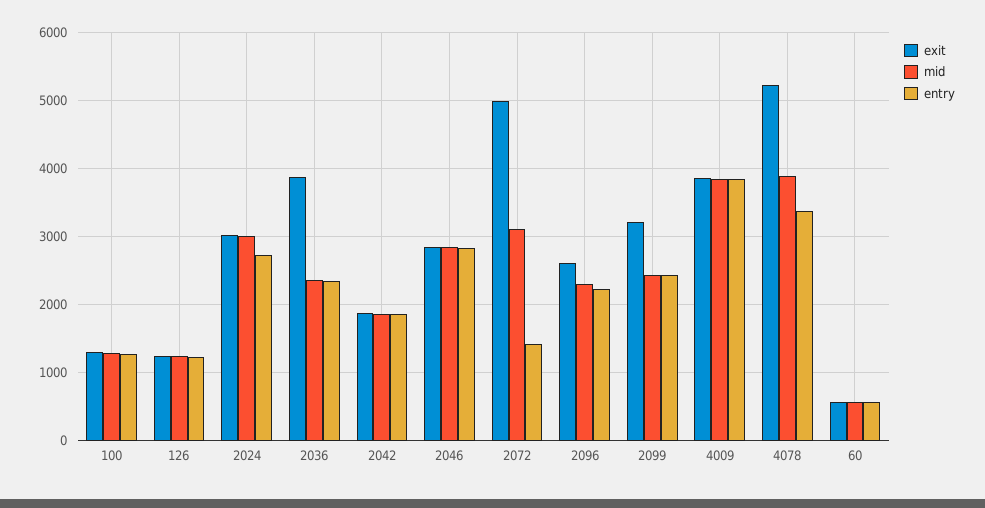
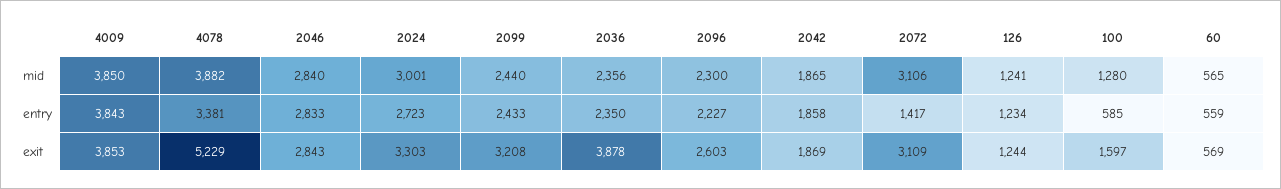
  {
    "exit": {
-     "100": 1300,
+     "100": 1597,
      "126": 1244,
-     "2024": 3000,
+     "2024": 3303,
      "2036": 3878,
      "2042": 1869,
      "2046": 2843,
-     "2072": 5000,
+     "2072": 3109,
      "2096": 2603,
      "2099": 3208,
      "4009": 3853,
      "4078": 5229,
      "60": 569
    },
    "mid": {
      "100": 1280,
      "126": 1241,
      "2024": 3001,
      "2036": 2356,
      "2042": 1865,
      "2046": 2840,
      "2072": 3106,
      "2096": 2300,
      "2099": 2440,
      "4009": 3850,
      "4078": 3882,
      "60": 565
    },
    "entry": {
-     "100": 1300,
+     "100": 585,
      "126": 1234,
      "2024": 2723,
      "2036": 2350,
      "2042": 1858,
      "2046": 2833,
      "2072": 1417,
      "2096": 2227,
      "2099": 2433,
      "4009": 3843,
      "4078": 3381,
      "60": 559
    }
  }

